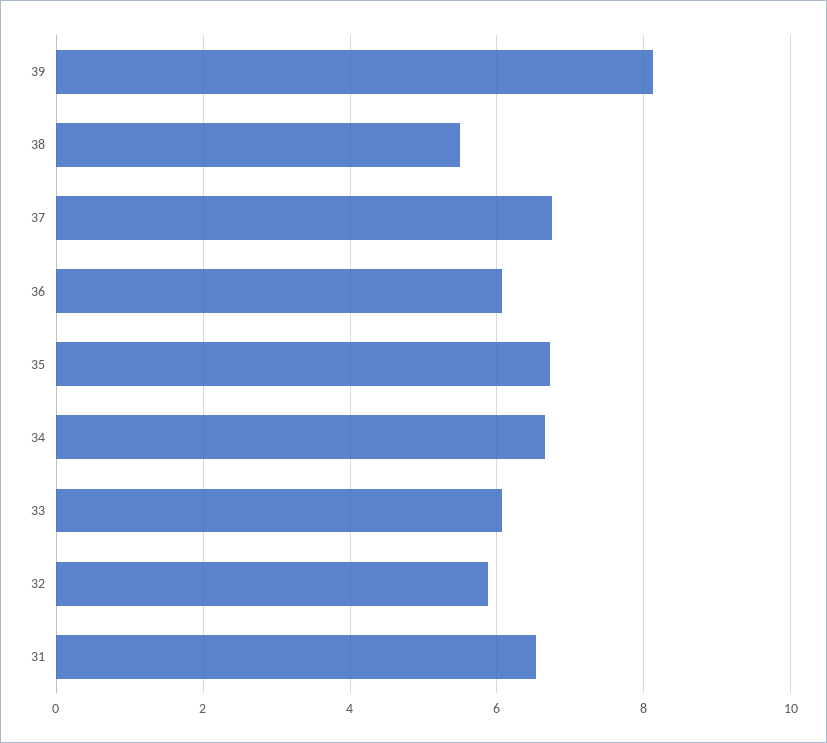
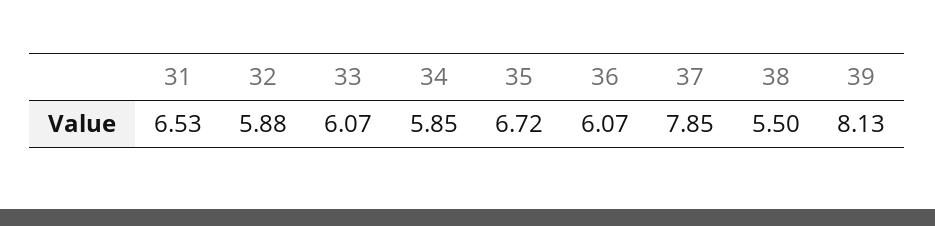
  {
    "39": 8.13,
    "38": 5.5,
-   "37": 6.8,
+   "37": 7.85,
    "36": 6.07,
    "35": 6.72,
-   "34": 6.6,
+   "34": 5.85,
    "33": 6.07,
    "32": 5.88,
    "31": 6.53
  }

